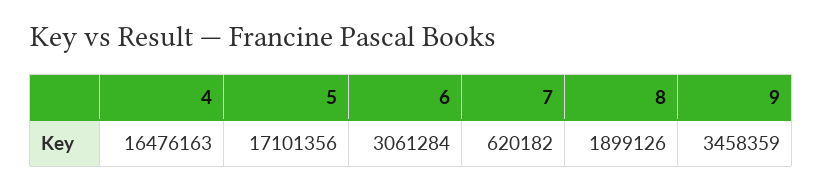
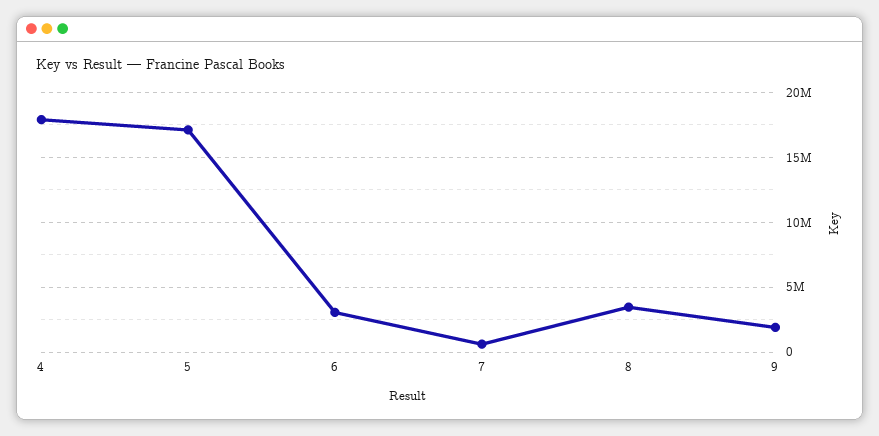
  {
-   "4": 16476163,
+   "4": 18000000,
    "5": 17101356,
    "6": 3061284,
    "7": 620182,
-   "8": 1899126,
+   "8": 3500000,
-   "9": 3458359
+   "9": 2000000
  }

